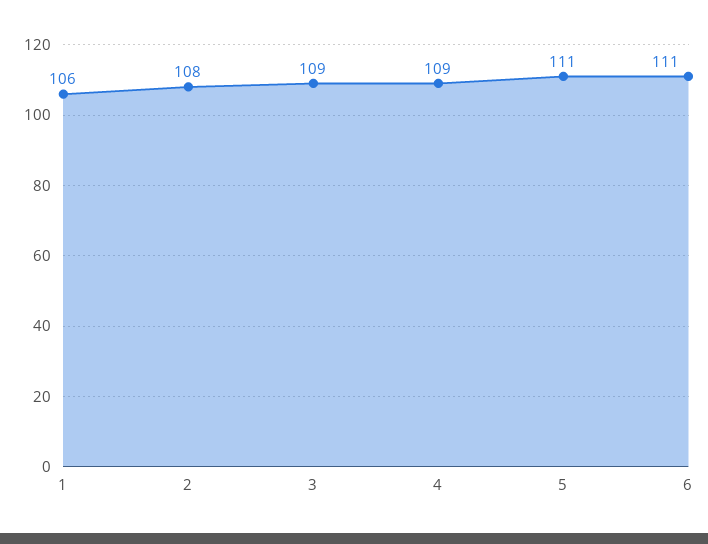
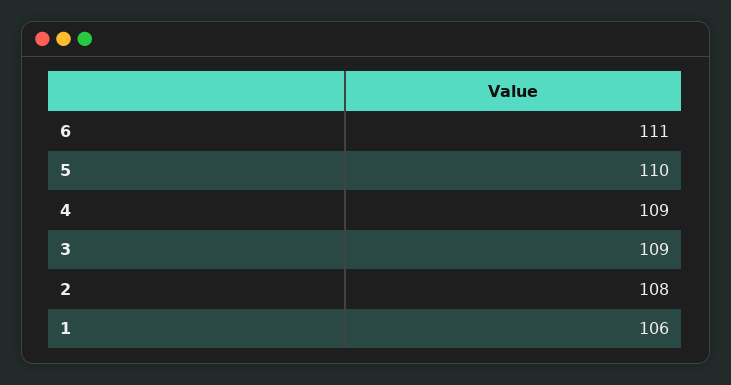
  {
    "1": 106,
    "2": 108,
    "3": 109,
    "4": 109,
-   "5": 111,
+   "5": 110,
    "6": 111
  }

